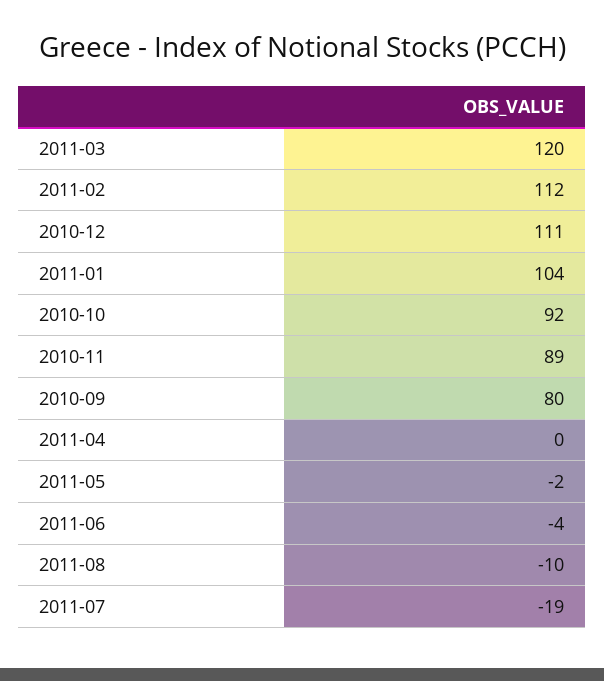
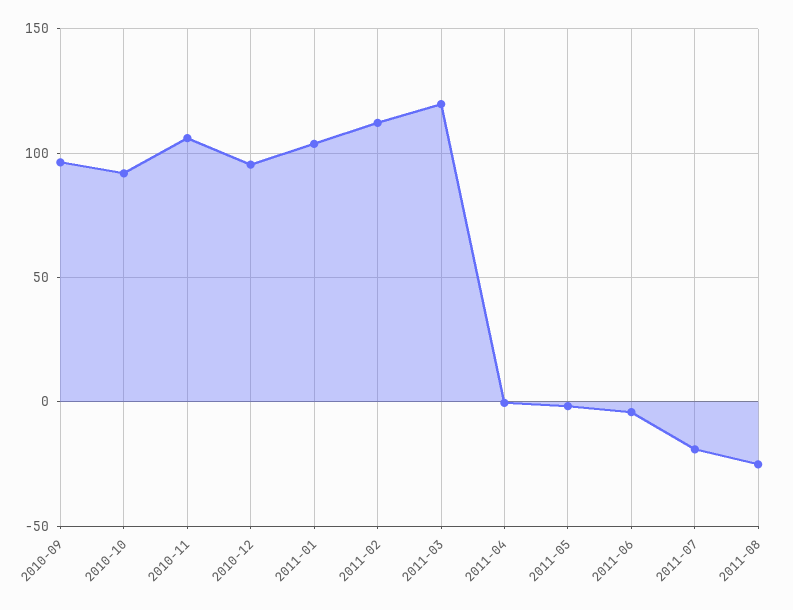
  {
    "2011-03": 120,
    "2011-02": 112,
-   "2010-12": 111,
+   "2010-12": 95,
    "2011-01": 104,
    "2010-10": 92,
-   "2010-11": 89,
+   "2010-11": 105,
-   "2010-09": 80,
+   "2010-09": 95,
    "2011-04": 0,
    "2011-05": -2,
    "2011-06": -4,
-   "2011-08": -10,
+   "2011-08": -25,
    "2011-07": -19
  }

